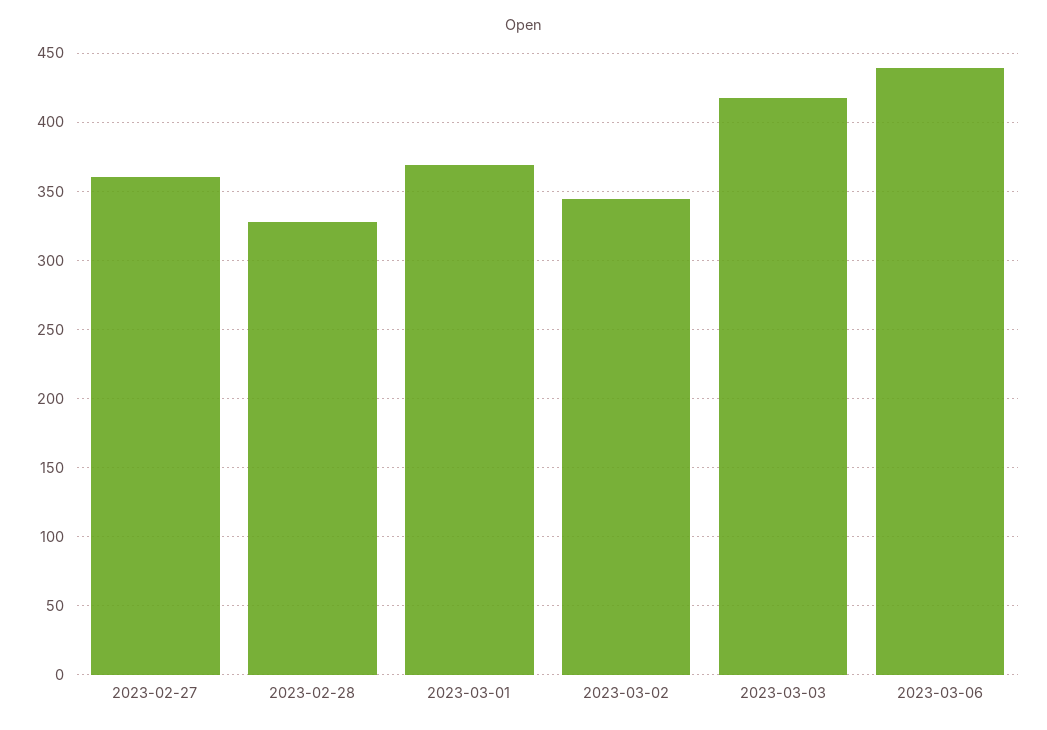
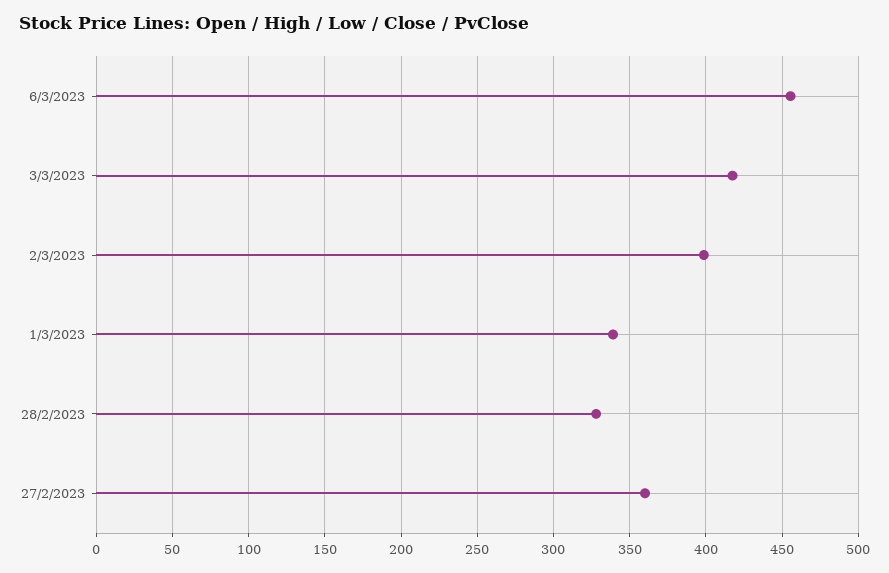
  {
    "2023-02-27": 360,
    "2023-02-28": 330,
-   "2023-03-01": 370,
+   "2023-03-01": 340,
-   "2023-03-02": 345,
+   "2023-03-02": 400,
    "2023-03-03": 415,
-   "2023-03-06": 440
+   "2023-03-06": 455
  }

